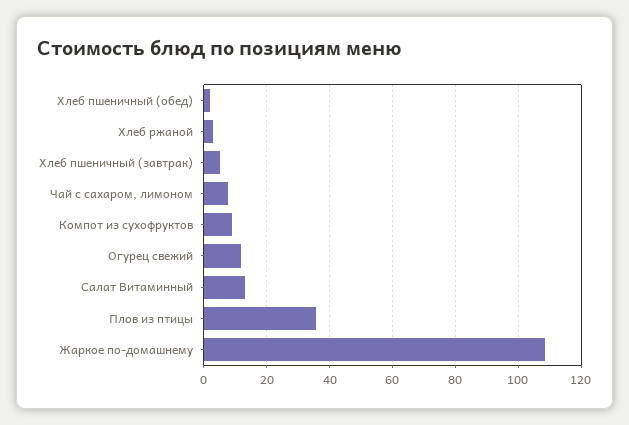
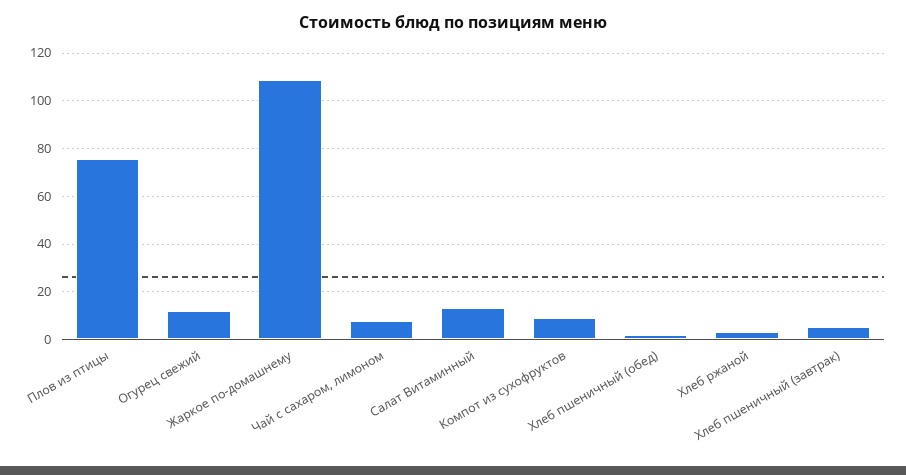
  {
    "Хлеб пшеничный (обед)": 2,
    "Хлеб ржаной": 4,
    "Хлеб пшеничный (завтрак)": 6,
    "Чай с сахаром, лимоном": 8,
    "Компот из сухофруктов": 8,
    "Огурец свежий": 12,
    "Салат Витаминный": 14,
-   "Плов из птицы": 36,
+   "Плов из птицы": 75,
    "Жаркое по-домашнему": 108
  }

